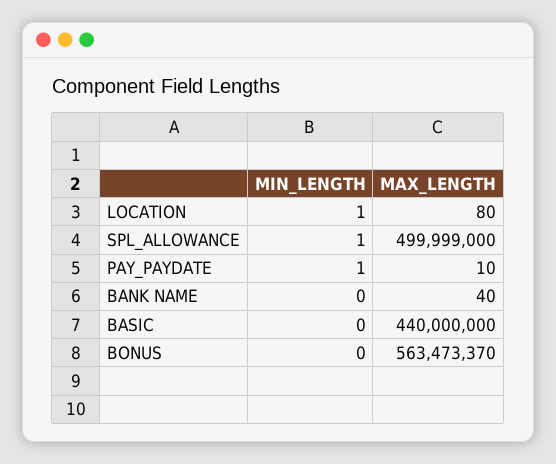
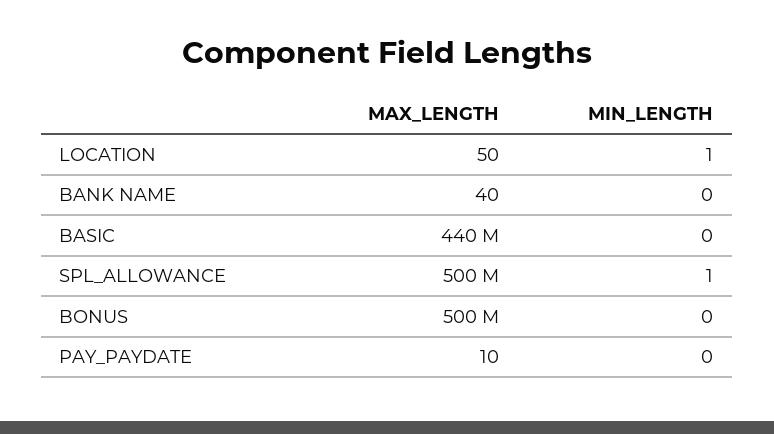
  {
    "MIN_LENGTH": {
      "LOCATION": 1,
      "SPL_ALLOWANCE": 1,
-     "PAY_PAYDATE": 1,
+     "PAY_PAYDATE": 0,
      "BANK NAME": 0,
      "BASIC": 0,
      "BONUS": 0
    },
    "MAX_LENGTH": {
-     "LOCATION": 80,
+     "LOCATION": 50,
      "SPL_ALLOWANCE": 499999000,
      "PAY_PAYDATE": 10,
      "BANK NAME": 40,
      "BASIC": 440000000,
-     "BONUS": 563473370
+     "BONUS": 500000000
    }
  }

